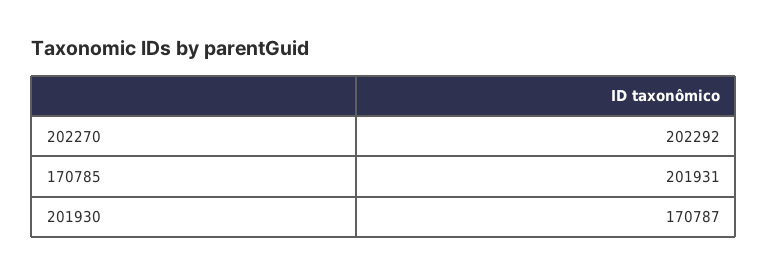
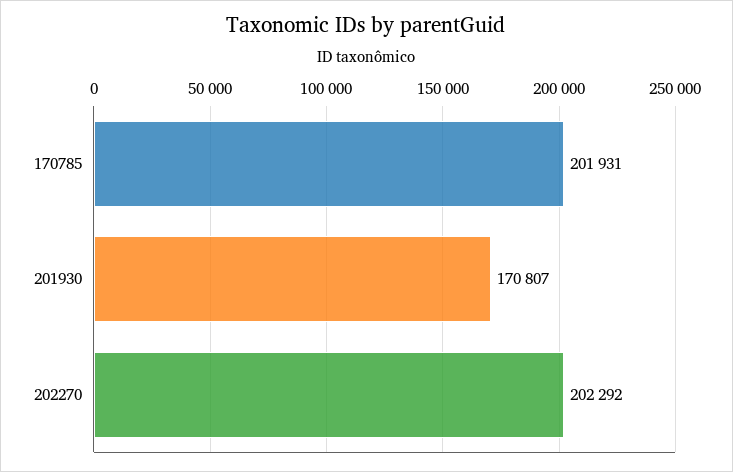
  {
    "202270": 202292,
    "170785": 201931,
-   "201930": 170787
+   "201930": 170807
  }

